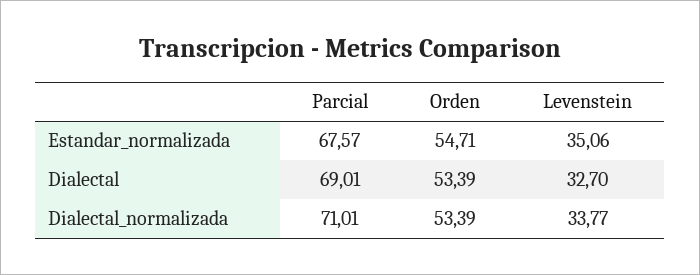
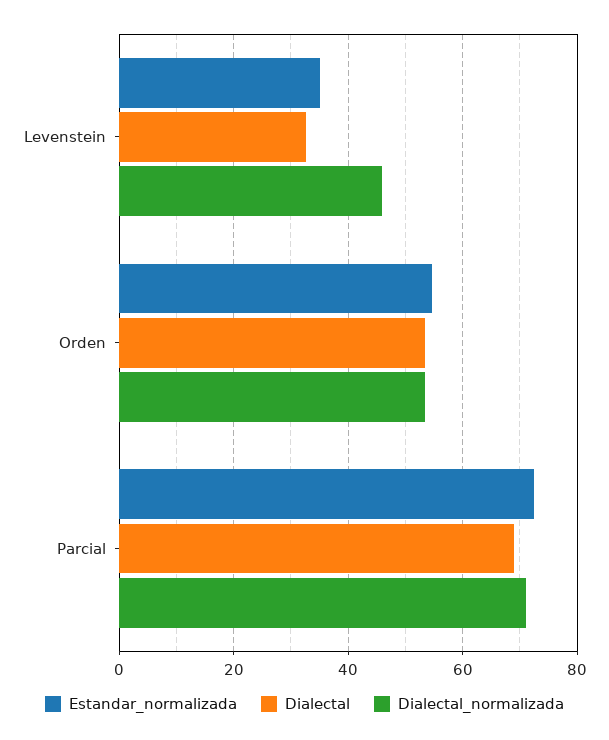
  {
    "Estandar_normalizada": {
-     "Parcial": 67.57,
+     "Parcial": 72,
      "Orden": 54.71,
      "Levenstein": 35.06
    },
    "Dialectal": {
      "Parcial": 69.01,
      "Orden": 53.39,
      "Levenstein": 32.7
    },
    "Dialectal_normalizada": {
      "Parcial": 71.01,
      "Orden": 53.39,
-     "Levenstein": 33.77
+     "Levenstein": 46
    }
  }

